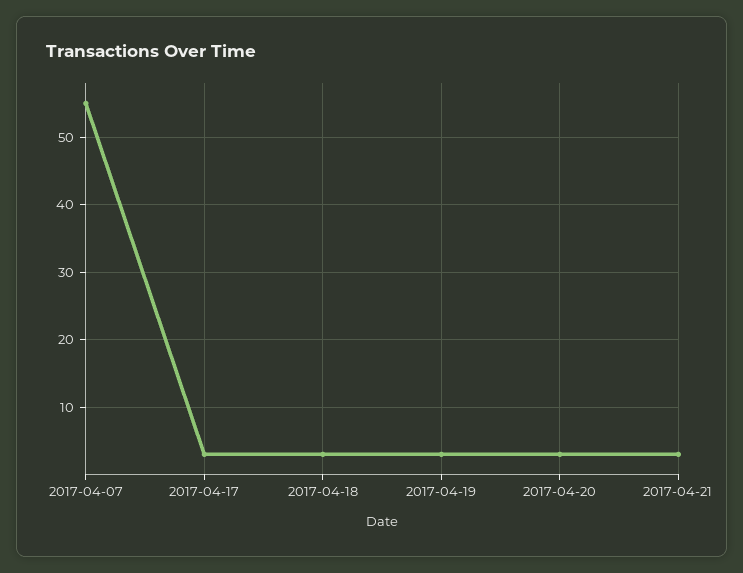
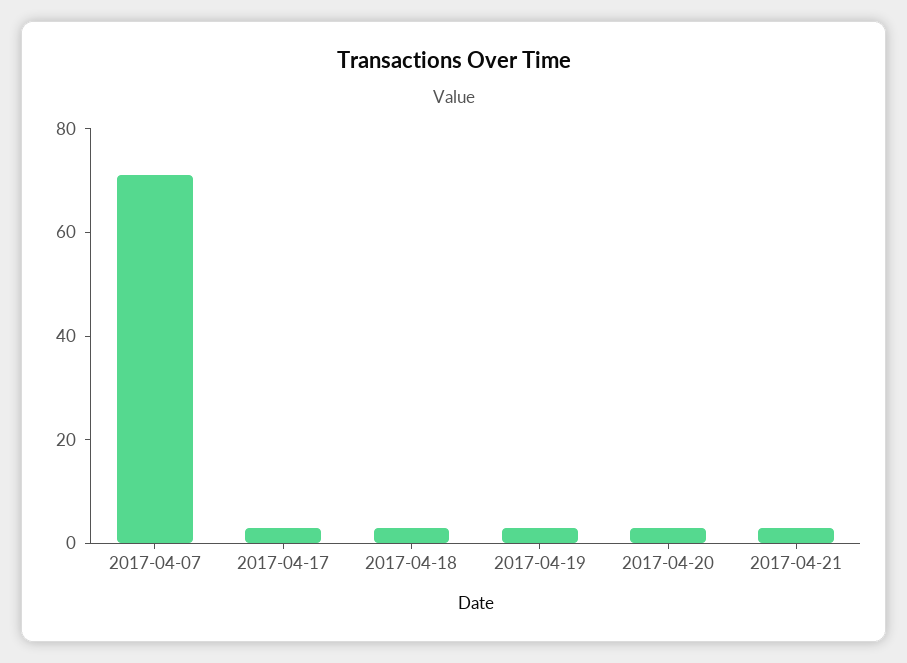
  {
-   "2017-04-07": 55,
+   "2017-04-07": 70,
    "2017-04-17": 3,
    "2017-04-18": 3,
    "2017-04-19": 3,
    "2017-04-20": 3,
    "2017-04-21": 3
  }

